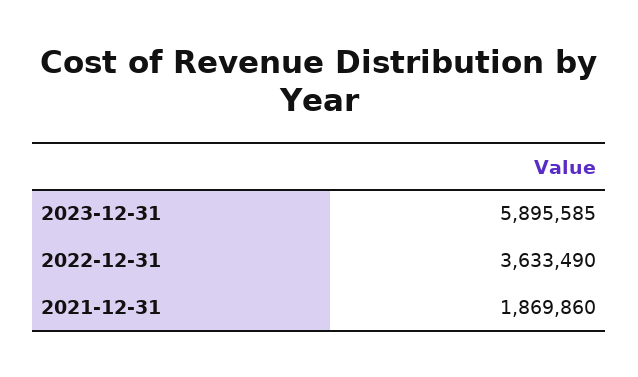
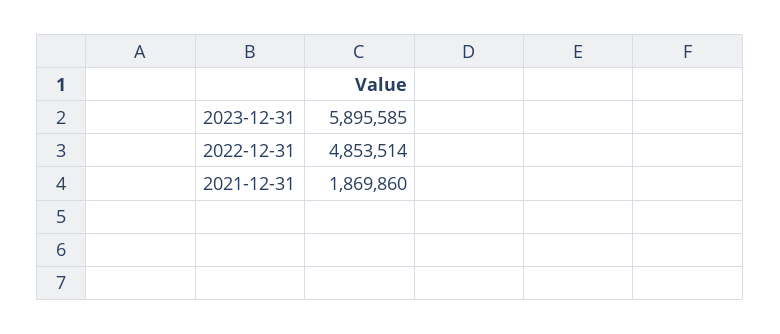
  {
    "2023-12-31": 5895585,
-   "2022-12-31": 3633490,
+   "2022-12-31": 4853514,
    "2021-12-31": 1869860
  }

